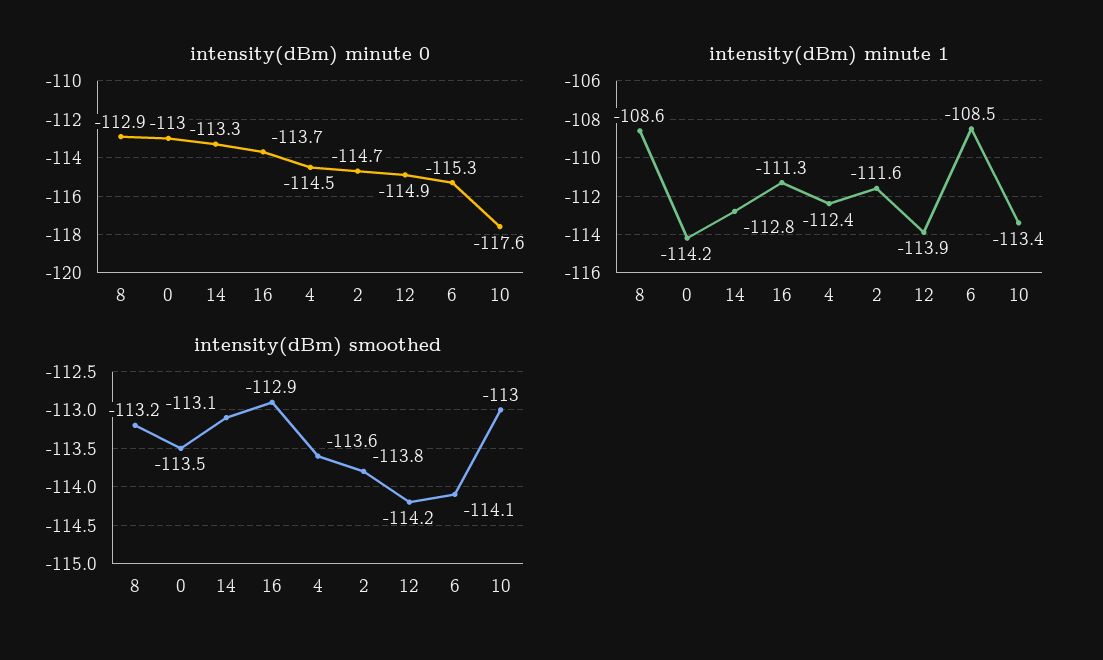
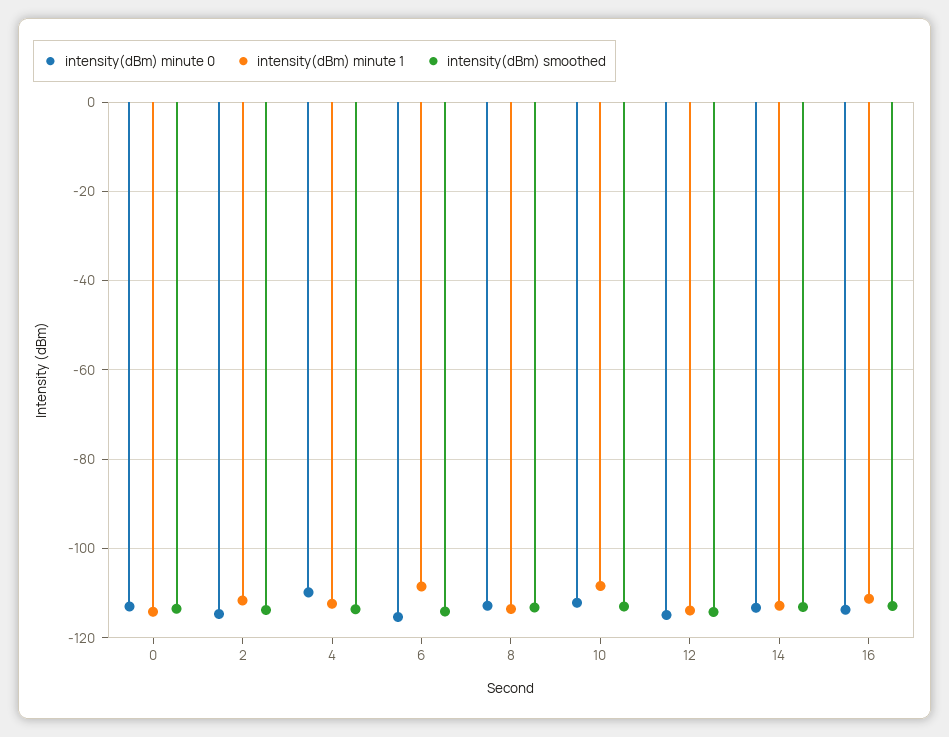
  {
    "intensity(dBm) minute 0": {
      "8": -112.9,
      "0": -113,
      "14": -113.3,
      "16": -113.7,
-     "4": -114.5,
+     "4": -110,
      "2": -114.7,
      "12": -114.9,
      "6": -115.3,
-     "10": -117.6
+     "10": -112
    },
    "intensity(dBm) minute 1": {
-     "8": -108.6,
+     "8": -114,
      "0": -114.2,
      "14": -112.8,
      "16": -111.3,
      "4": -112.4,
      "2": -111.6,
      "12": -113.9,
      "6": -108.5,
-     "10": -113.4
+     "10": -108
    },
    "intensity(dBm) smoothed": {
      "8": -113.2,
      "0": -113.5,
      "14": -113.1,
      "16": -112.9,
      "4": -113.6,
      "2": -113.8,
      "12": -114.2,
      "6": -114.1,
      "10": -113
    }
  }

